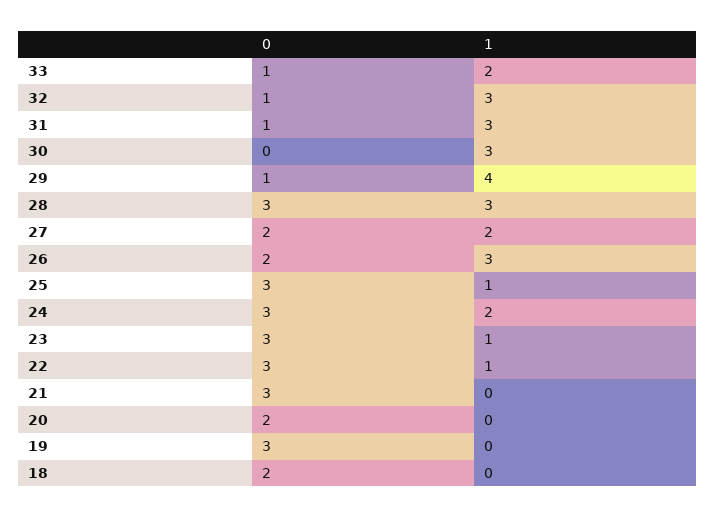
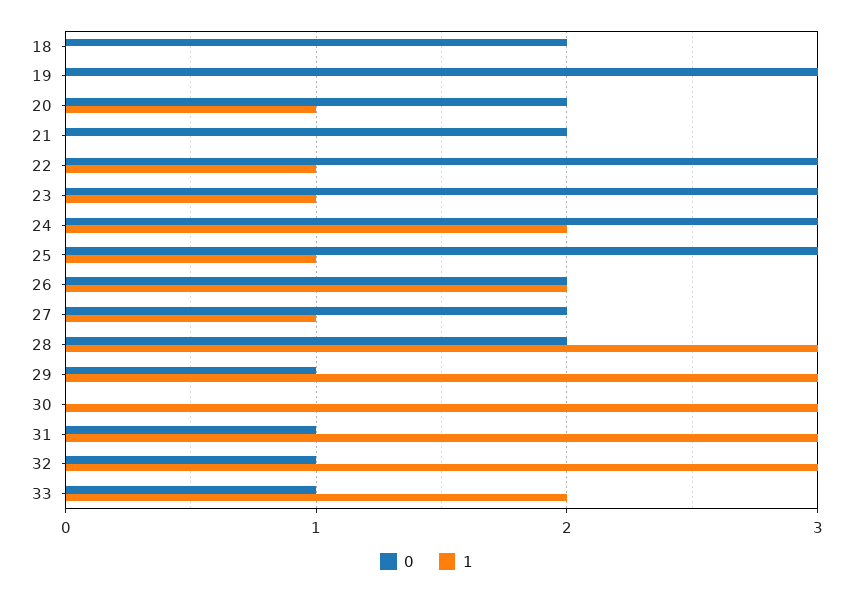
  {
    "0": {
      "33": 1,
      "32": 1,
      "31": 1,
      "30": 0,
      "29": 1,
-     "28": 3,
+     "28": 2,
      "27": 2,
      "26": 2,
      "25": 3,
      "24": 3,
      "23": 3,
      "22": 3,
-     "21": 3,
+     "21": 2,
      "20": 2,
      "19": 3,
      "18": 2
    },
    "1": {
      "33": 2,
      "32": 3,
      "31": 3,
      "30": 3,
-     "29": 4,
+     "29": 3,
      "28": 3,
-     "27": 2,
+     "27": 1,
-     "26": 3,
+     "26": 2,
      "25": 1,
      "24": 2,
      "23": 1,
      "22": 1,
      "21": 0,
-     "20": 0,
+     "20": 1,
      "19": 0,
      "18": 0
    }
  }

